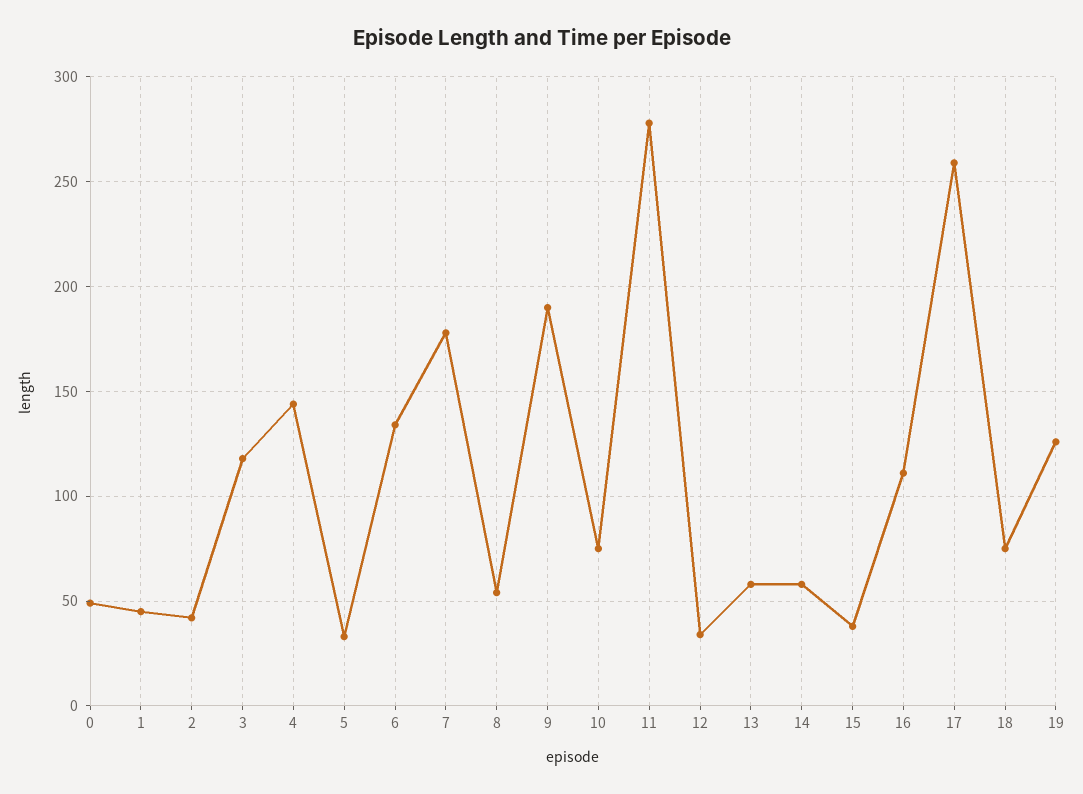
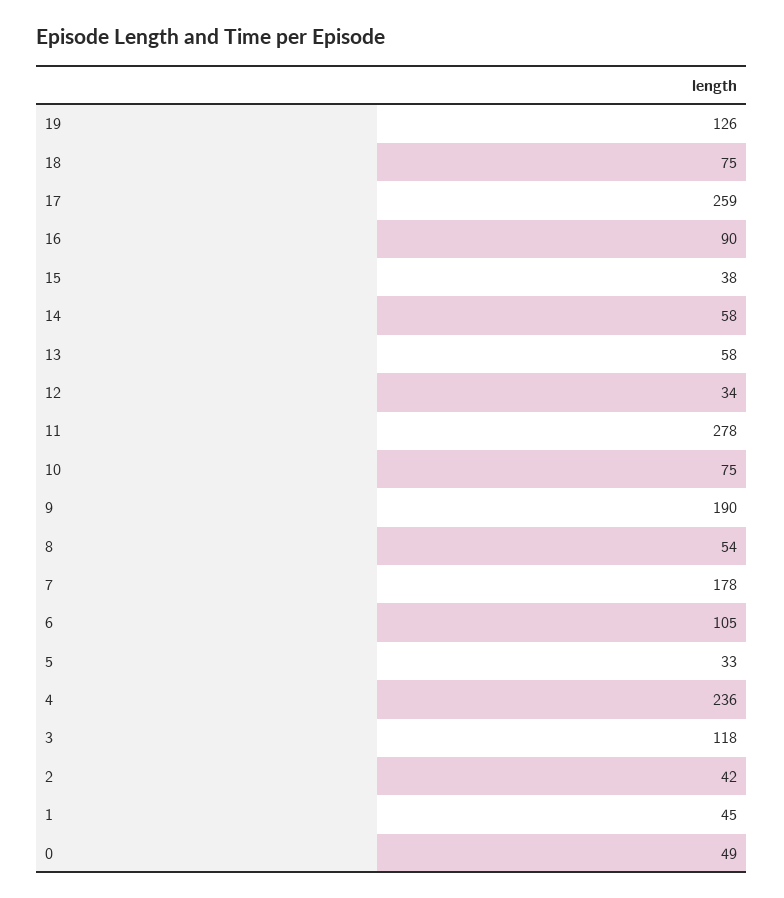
  {
    "0": 49,
    "1": 45,
    "2": 42,
    "3": 118,
-   "4": 145,
+   "4": 236,
    "5": 33,
-   "6": 135,
+   "6": 105,
    "7": 178,
    "8": 54,
    "9": 190,
    "10": 75,
    "11": 278,
    "12": 34,
    "13": 58,
    "14": 58,
    "15": 38,
-   "16": 110,
+   "16": 90,
    "17": 259,
    "18": 75,
    "19": 126
  }

